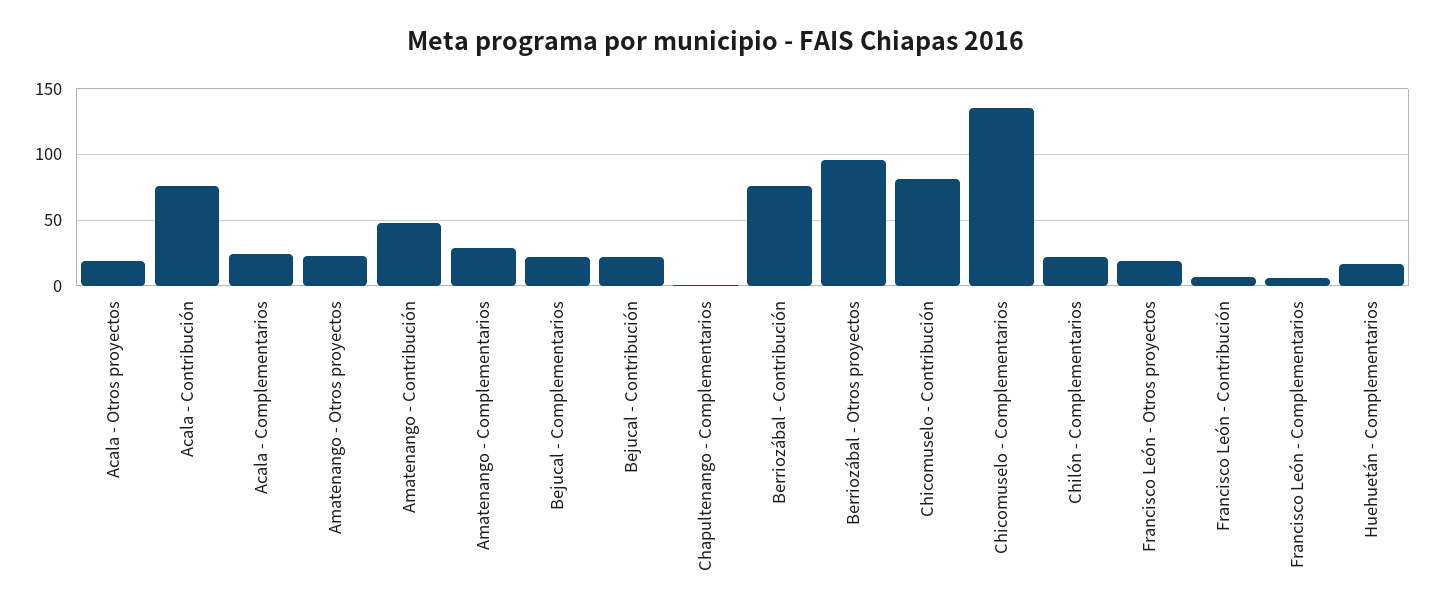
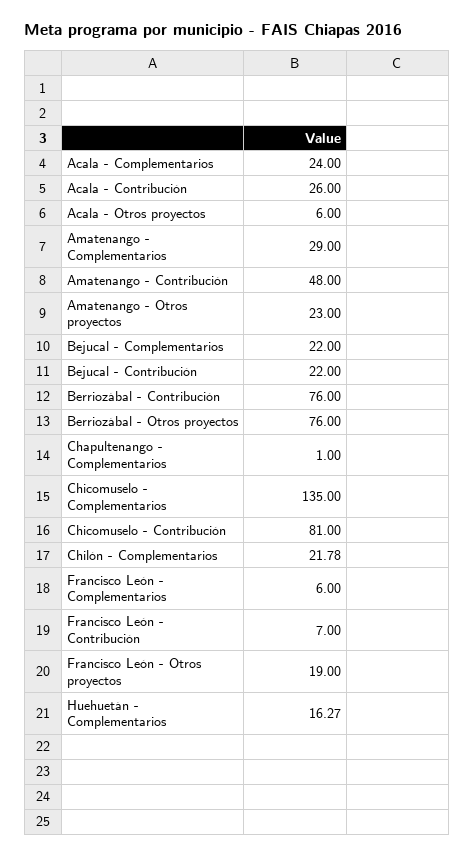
  {
-   "Acala - Otros proyectos": 20,
+   "Acala - Otros proyectos": 6,
-   "Acala - Contribución": 75,
+   "Acala - Contribución": 26,
    "Acala - Complementarios": 24,
    "Amatenango - Otros proyectos": 23,
    "Amatenango - Contribución": 48,
    "Amatenango - Complementarios": 29,
    "Bejucal - Complementarios": 22,
    "Bejucal - Contribución": 22,
    "Chapultenango - Complementarios": 1,
    "Berriozábal - Contribución": 76,
-   "Berriozábal - Otros proyectos": 95,
+   "Berriozábal - Otros proyectos": 76,
    "Chicomuselo - Contribución": 81,
    "Chicomuselo - Complementarios": 135,
    "Chilón - Complementarios": 21.78,
    "Francisco León - Otros proyectos": 19,
    "Francisco León - Contribución": 7,
    "Francisco León - Complementarios": 6,
    "Huehuetán - Complementarios": 16.27
  }

